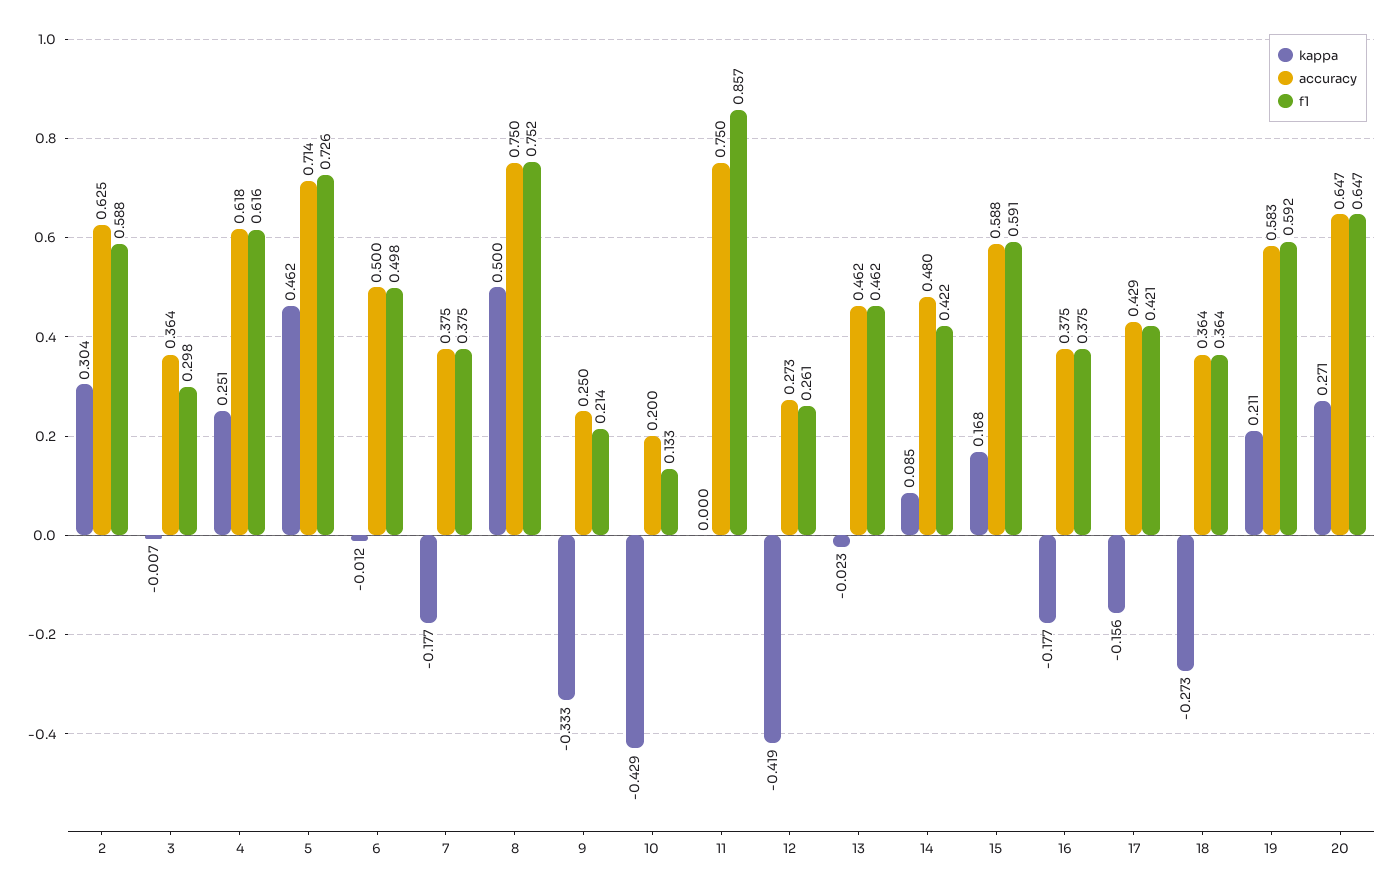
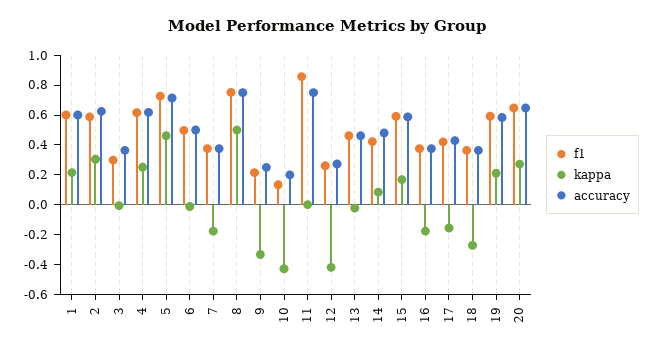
  {
    "kappa": {
      "2": 0.304,
      "3": -0.007,
      "4": 0.251,
      "5": 0.462,
      "6": -0.012,
      "7": -0.177,
      "8": 0.5,
      "9": -0.333,
      "10": -0.429,
      "11": 0,
      "12": -0.419,
      "13": -0.023,
      "14": 0.085,
      "15": 0.168,
      "16": -0.177,
      "17": -0.156,
      "18": -0.273,
      "19": 0.211,
-     "20": 0.271
+     "20": 0.271,
+     "1": 0.2
    },
    "accuracy": {
      "2": 0.625,
      "3": 0.364,
      "4": 0.618,
      "5": 0.714,
      "6": 0.5,
      "7": 0.375,
      "8": 0.75,
      "9": 0.25,
      "10": 0.2,
      "11": 0.75,
      "12": 0.273,
      "13": 0.462,
      "14": 0.48,
      "15": 0.588,
      "16": 0.375,
      "17": 0.429,
      "18": 0.364,
      "19": 0.583,
-     "20": 0.647
+     "20": 0.647,
+     "1": 0.6
    },
    "f1": {
      "2": 0.588,
      "3": 0.298,
      "4": 0.616,
      "5": 0.726,
      "6": 0.498,
      "7": 0.375,
      "8": 0.752,
      "9": 0.214,
      "10": 0.133,
      "11": 0.857,
      "12": 0.261,
      "13": 0.462,
      "14": 0.422,
      "15": 0.591,
      "16": 0.375,
      "17": 0.421,
      "18": 0.364,
      "19": 0.592,
-     "20": 0.647
+     "20": 0.647,
+     "1": 0.6
    }
  }

